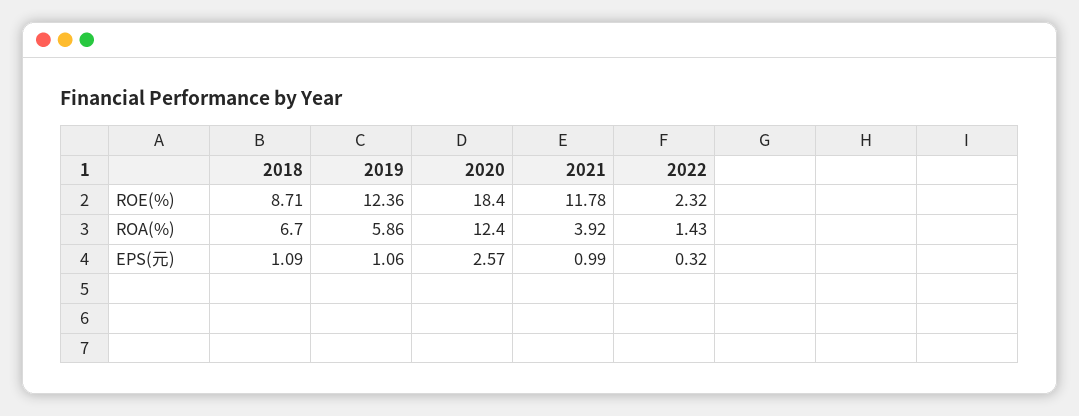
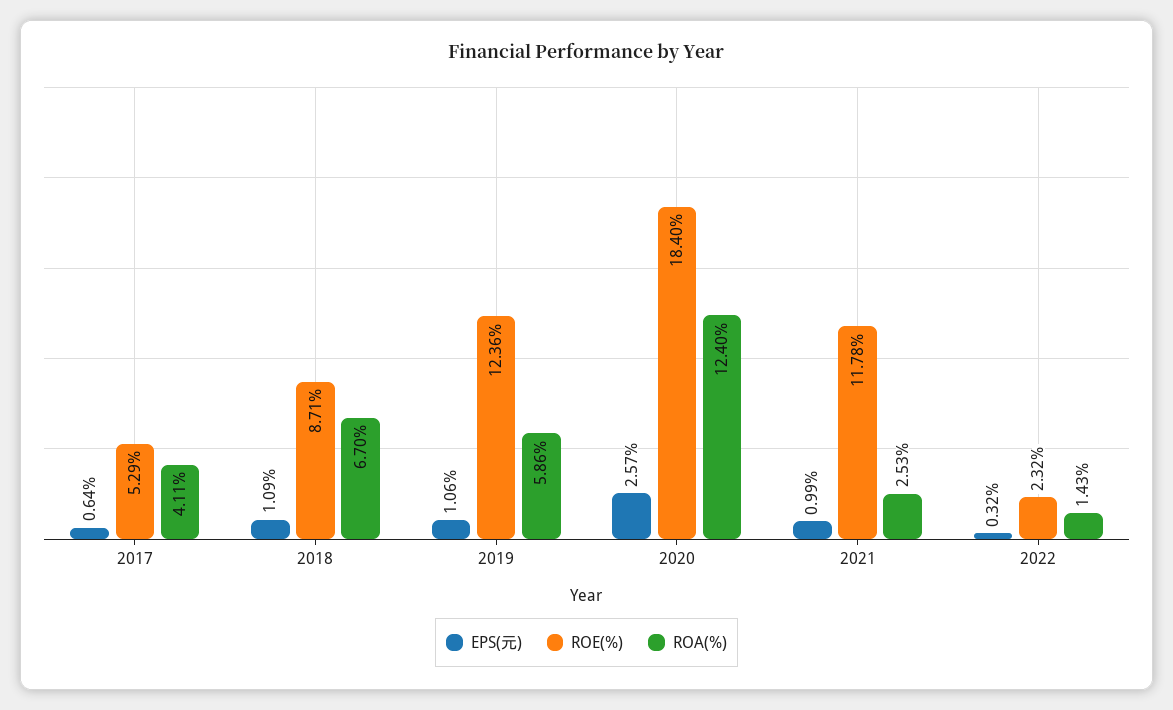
  {
    "ROE(%)": {
      "2018": 8.71,
      "2019": 12.36,
      "2020": 18.4,
      "2021": 11.78,
-     "2022": 2.32
+     "2022": 2.32,
+     "2017": 5.29
    },
    "ROA(%)": {
      "2018": 6.7,
      "2019": 5.86,
      "2020": 12.4,
-     "2021": 3.92,
+     "2021": 2.53,
-     "2022": 1.43
+     "2022": 1.43,
+     "2017": 4.11
    },
    "EPS(元)": {
      "2018": 1.09,
      "2019": 1.06,
      "2020": 2.57,
      "2021": 0.99,
-     "2022": 0.32
+     "2022": 0.32,
+     "2017": 0.64
    }
  }

